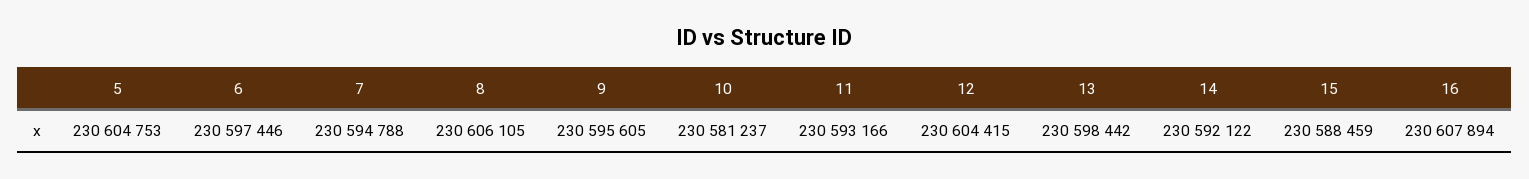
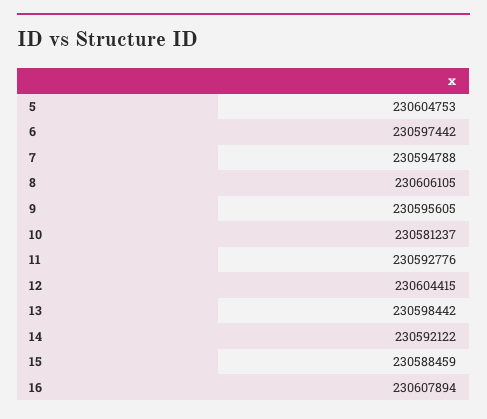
  {
    "5": 230604753,
-   "6": 230597446,
+   "6": 230597442,
    "7": 230594788,
    "8": 230606105,
    "9": 230595605,
    "10": 230581237,
-   "11": 230593166,
+   "11": 230592776,
    "12": 230604415,
    "13": 230598442,
    "14": 230592122,
    "15": 230588459,
    "16": 230607894
  }

